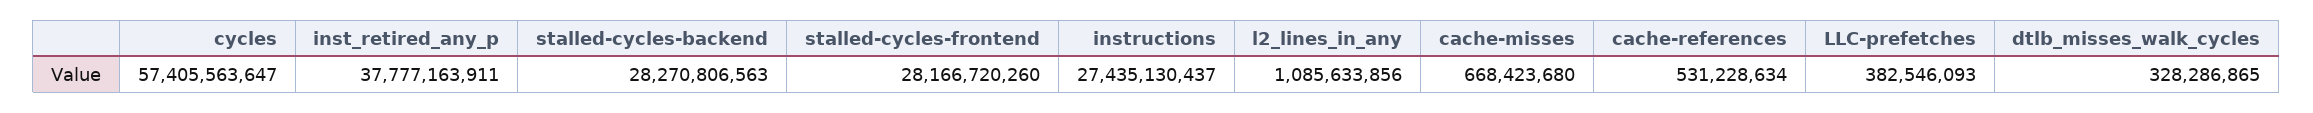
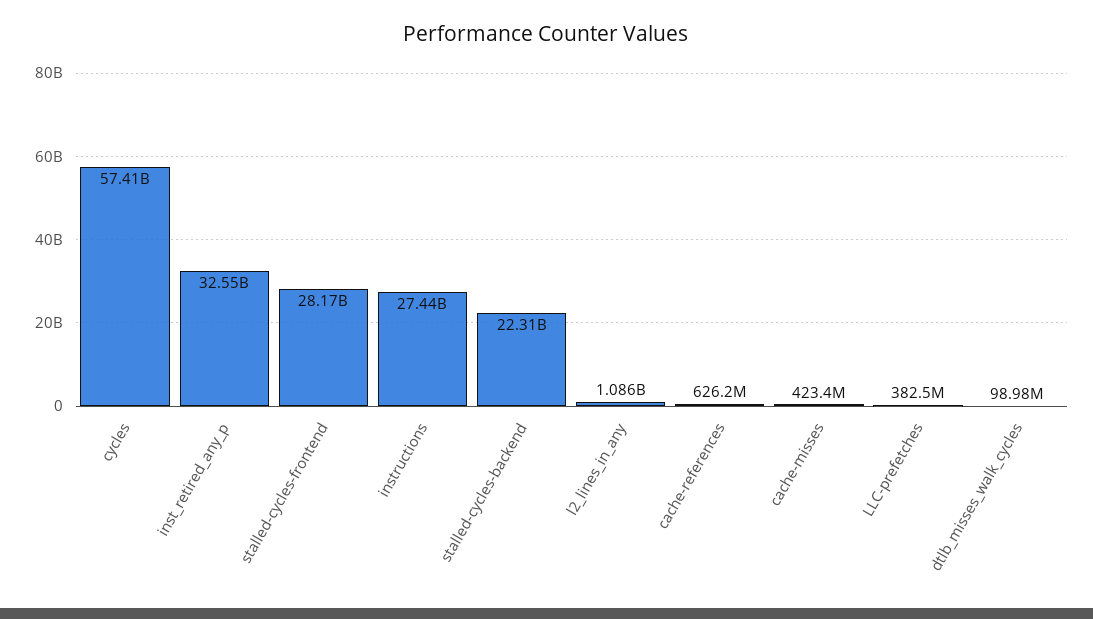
  {
    "cycles": 57405563647,
-   "inst_retired_any_p": 37777163911,
+   "inst_retired_any_p": 32550000000,
-   "stalled-cycles-backend": 28270806563,
+   "stalled-cycles-backend": 22310000000,
    "stalled-cycles-frontend": 28166720260,
    "instructions": 27435130437,
    "l2_lines_in_any": 1085633856,
-   "cache-misses": 668423680,
+   "cache-misses": 423400000,
-   "cache-references": 531228634,
+   "cache-references": 626200000,
    "LLC-prefetches": 382546093,
-   "dtlb_misses_walk_cycles": 328286865
+   "dtlb_misses_walk_cycles": 98980000
  }

